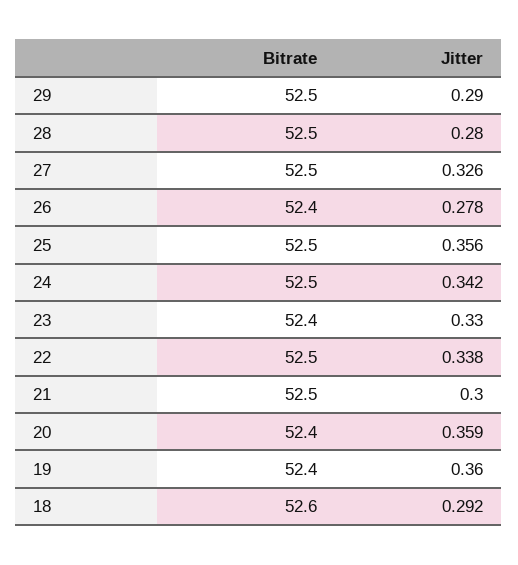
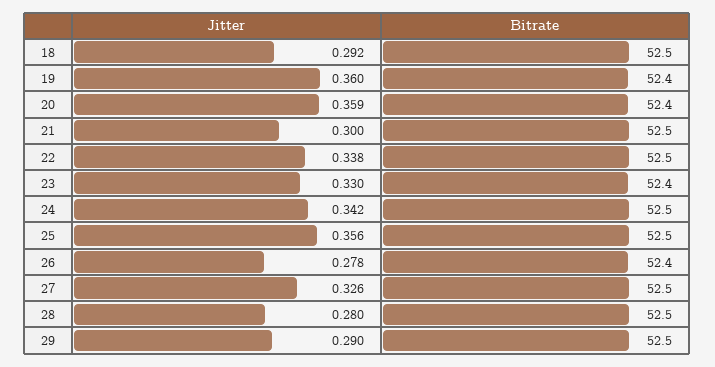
  {
    "Bitrate": {
      "29": 52.5,
      "28": 52.5,
      "27": 52.5,
      "26": 52.4,
      "25": 52.5,
      "24": 52.5,
      "23": 52.4,
      "22": 52.5,
      "21": 52.5,
      "20": 52.4,
      "19": 52.4,
-     "18": 52.6
+     "18": 52.5
    },
    "Jitter": {
      "29": 0.29,
      "28": 0.28,
      "27": 0.326,
      "26": 0.278,
      "25": 0.356,
      "24": 0.342,
      "23": 0.33,
      "22": 0.338,
      "21": 0.3,
      "20": 0.359,
      "19": 0.36,
      "18": 0.292
    }
  }

